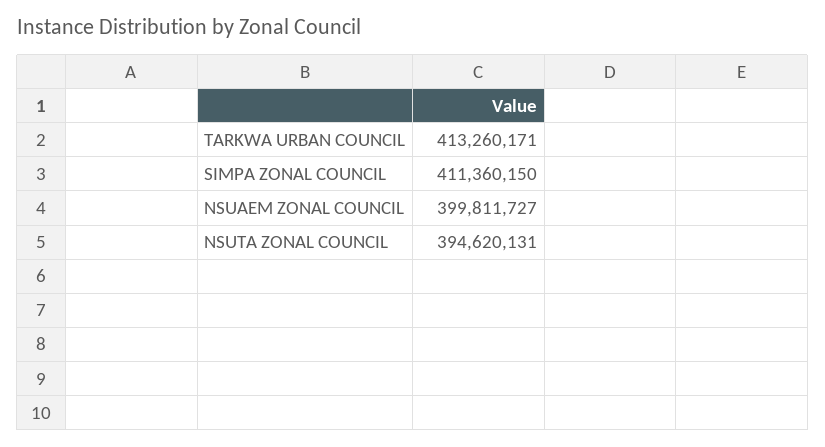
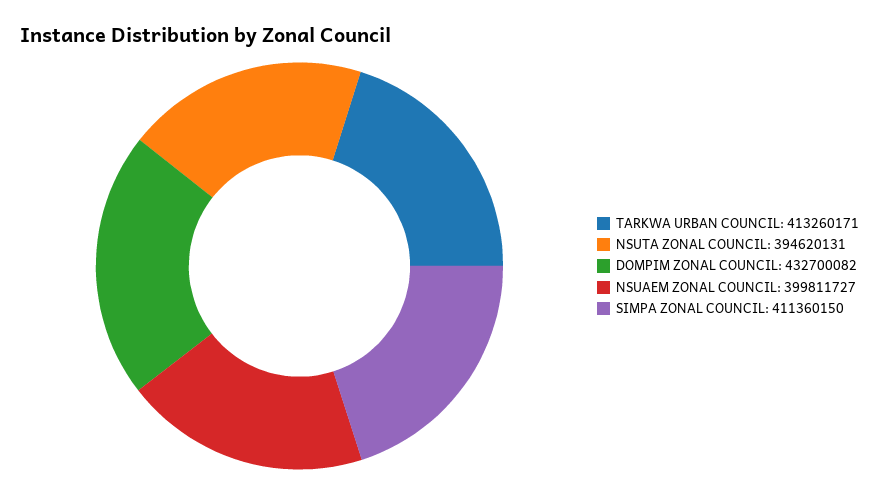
  {
    "TARKWA URBAN COUNCIL": 413260171,
    "SIMPA ZONAL COUNCIL": 411360150,
    "NSUAEM ZONAL COUNCIL": 399811727,
-   "NSUTA ZONAL COUNCIL": 394620131
+   "NSUTA ZONAL COUNCIL": 394620131,
+   "DOMPIM ZONAL COUNCIL": 432700082
  }

